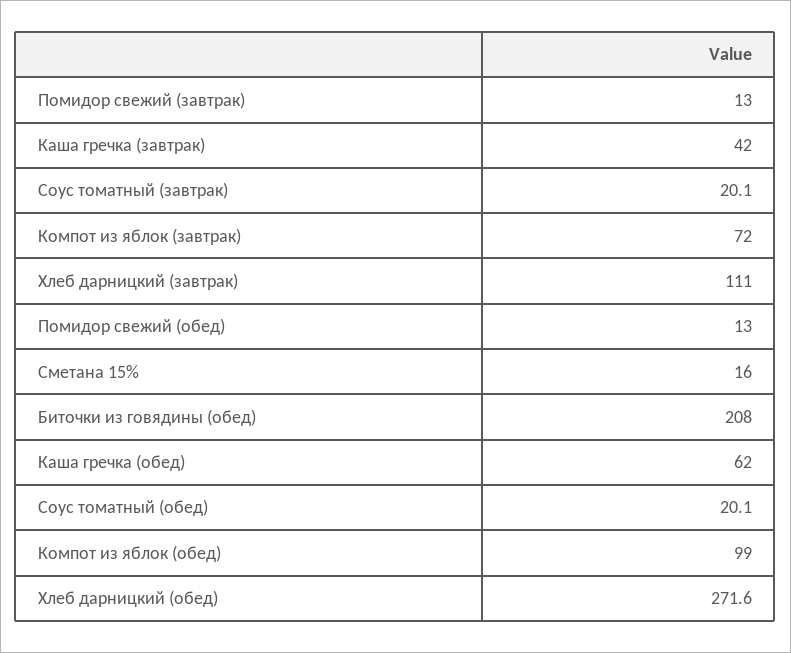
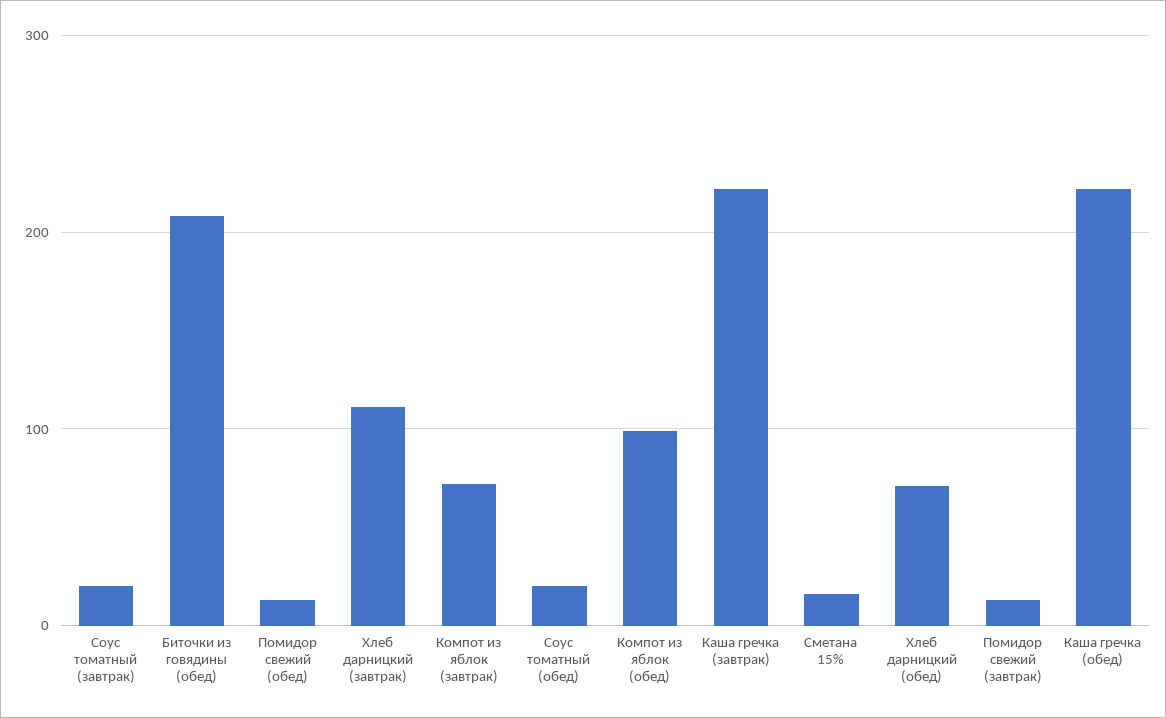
  {
    "Помидор свежий (завтрак)": 13,
-   "Каша гречка (завтрак)": 42,
+   "Каша гречка (завтрак)": 220,
    "Соус томатный (завтрак)": 20.1,
    "Компот из яблок (завтрак)": 72,
    "Хлеб дарницкий (завтрак)": 111,
    "Помидор свежий (обед)": 13,
    "Сметана 15%": 16,
    "Биточки из говядины (обед)": 208,
-   "Каша гречка (обед)": 62,
+   "Каша гречка (обед)": 220,
    "Соус томатный (обед)": 20.1,
    "Компот из яблок (обед)": 99,
-   "Хлеб дарницкий (обед)": 271.6
+   "Хлеб дарницкий (обед)": 70
  }

